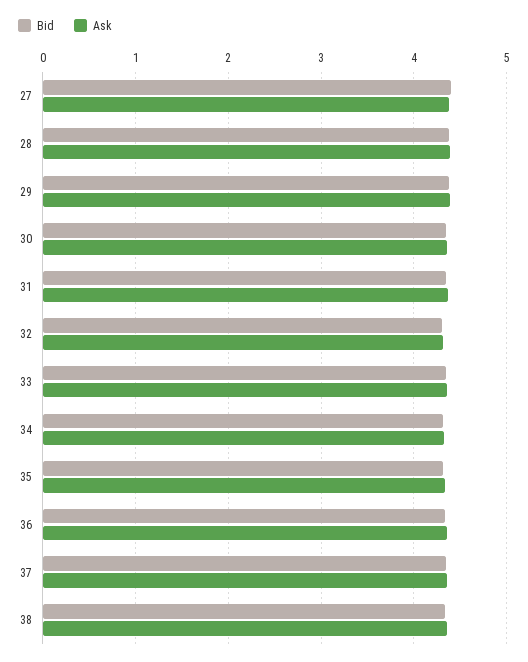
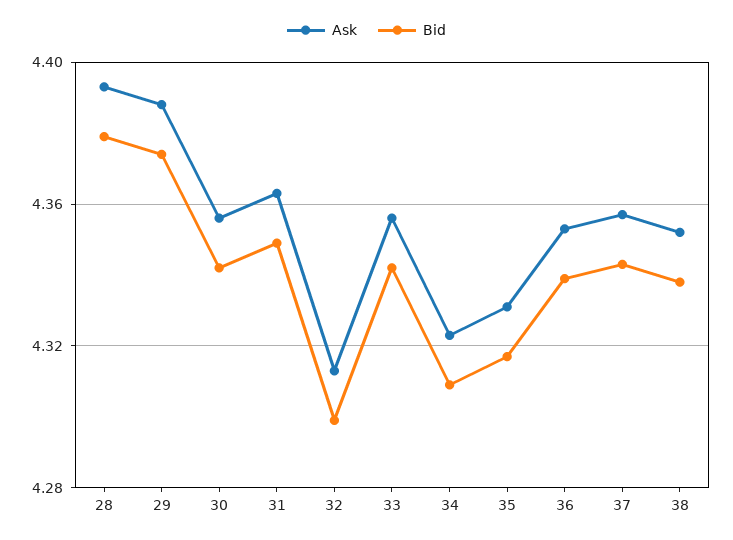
  {
    "Bid": {
-     "27": 4.4,
      "28": 4.38,
      "29": 4.375,
      "30": 4.34,
      "31": 4.35,
      "32": 4.3,
      "33": 4.34,
      "34": 4.31,
      "35": 4.315,
      "36": 4.34,
      "37": 4.345,
      "38": 4.34
    },
    "Ask": {
-     "27": 4.4,
      "28": 4.395,
      "29": 4.39,
      "30": 4.355,
      "31": 4.365,
      "32": 4.315,
      "33": 4.355,
      "34": 4.325,
      "35": 4.33,
      "36": 4.355,
      "37": 4.355,
      "38": 4.35
    }
  }

